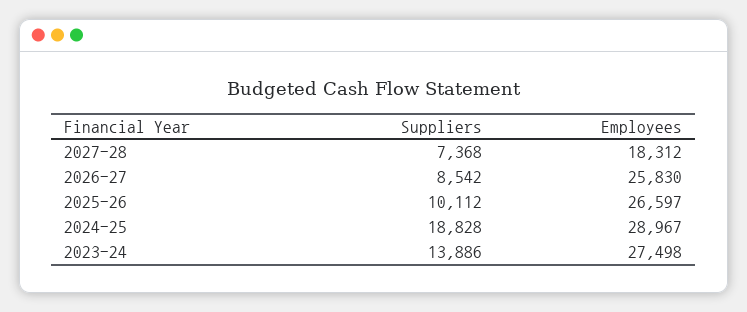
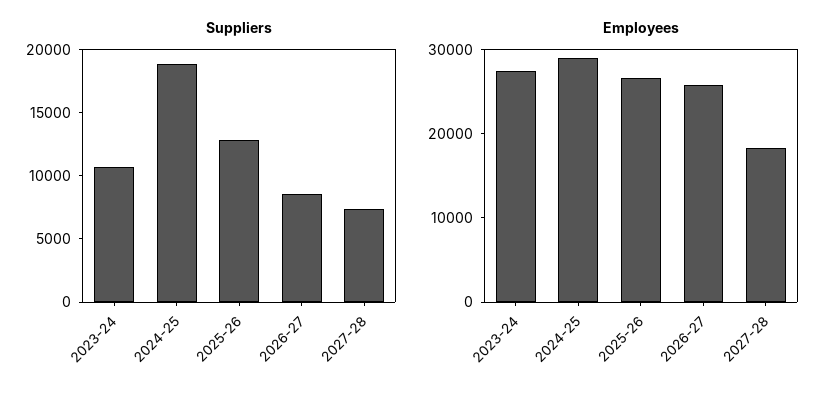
  {
    "Suppliers": {
      "2027-28": 7368,
      "2026-27": 8542,
-     "2025-26": 10112,
+     "2025-26": 13000,
      "2024-25": 18828,
-     "2023-24": 13886
+     "2023-24": 11000
    },
    "Employees": {
      "2027-28": 18312,
      "2026-27": 25830,
      "2025-26": 26597,
      "2024-25": 28967,
      "2023-24": 27498
    }
  }

